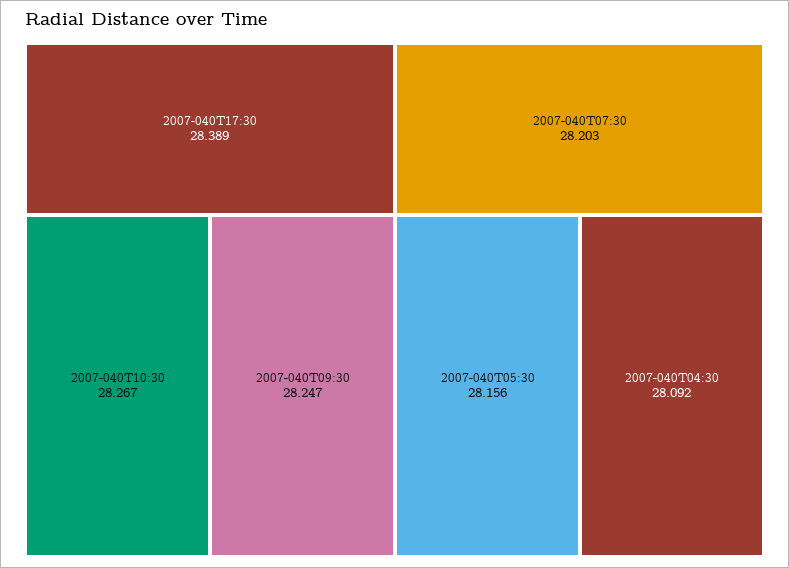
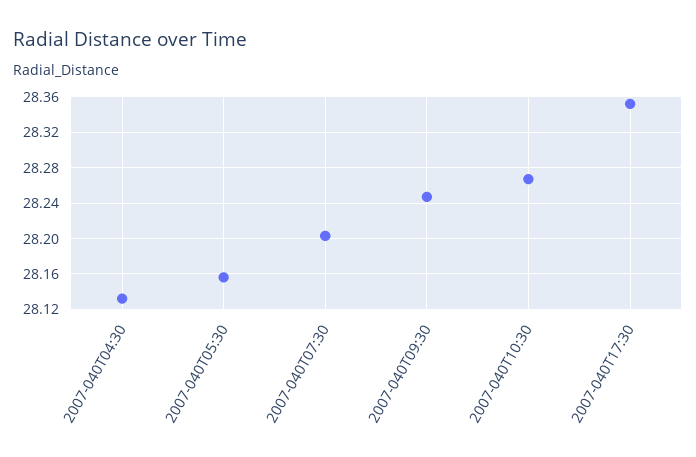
  {
-   "2007-040T17:30": 28.389,
+   "2007-040T17:30": 28.35,
    "2007-040T10:30": 28.267,
    "2007-040T09:30": 28.247,
    "2007-040T07:30": 28.203,
    "2007-040T05:30": 28.156,
-   "2007-040T04:30": 28.092
+   "2007-040T04:30": 28.13
  }

